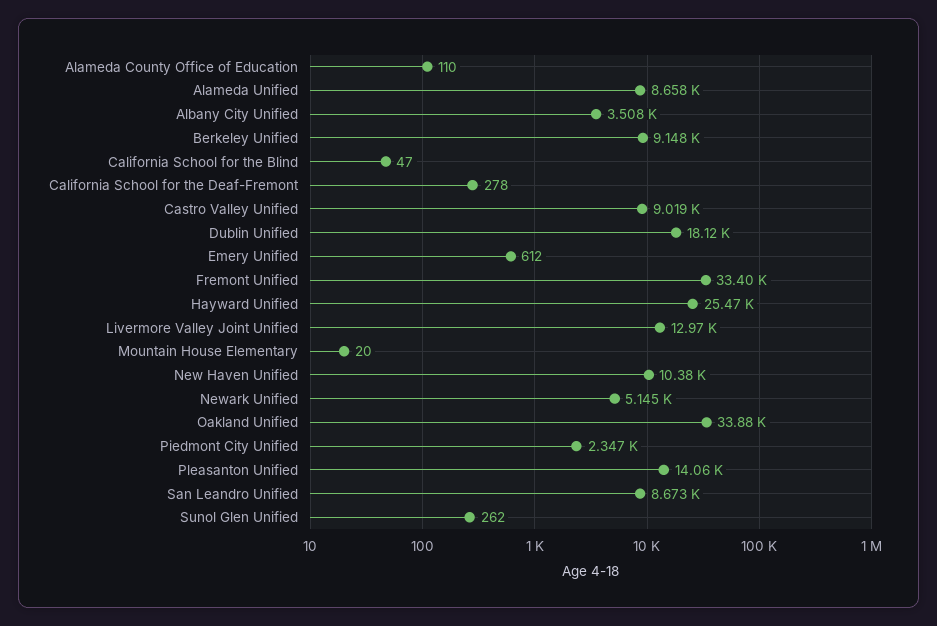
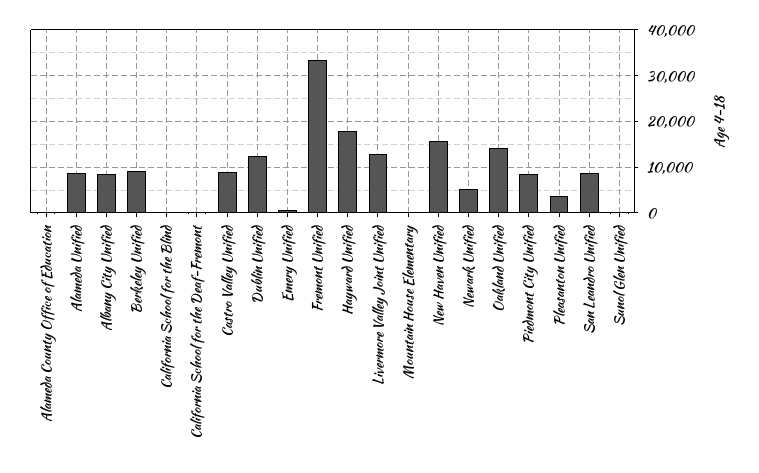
  {
    "Alameda County Office of Education": 110,
    "Alameda Unified": 8658,
-   "Albany City Unified": 3508,
+   "Albany City Unified": 8000,
    "Berkeley Unified": 9148,
    "California School for the Blind": 47,
    "California School for the Deaf-Fremont": 278,
    "Castro Valley Unified": 9019,
-   "Dublin Unified": 18120,
+   "Dublin Unified": 12000,
    "Emery Unified": 612,
    "Fremont Unified": 33400,
-   "Hayward Unified": 25470,
+   "Hayward Unified": 18000,
    "Livermore Valley Joint Unified": 12970,
    "Mountain House Elementary": 20,
-   "New Haven Unified": 10380,
+   "New Haven Unified": 16000,
    "Newark Unified": 5145,
-   "Oakland Unified": 33880,
+   "Oakland Unified": 14000,
-   "Piedmont City Unified": 2347,
+   "Piedmont City Unified": 8000,
-   "Pleasanton Unified": 14060,
+   "Pleasanton Unified": 4000,
    "San Leandro Unified": 8673,
    "Sunol Glen Unified": 262
  }

